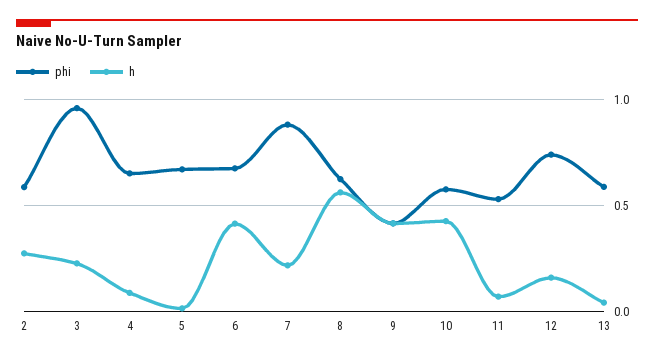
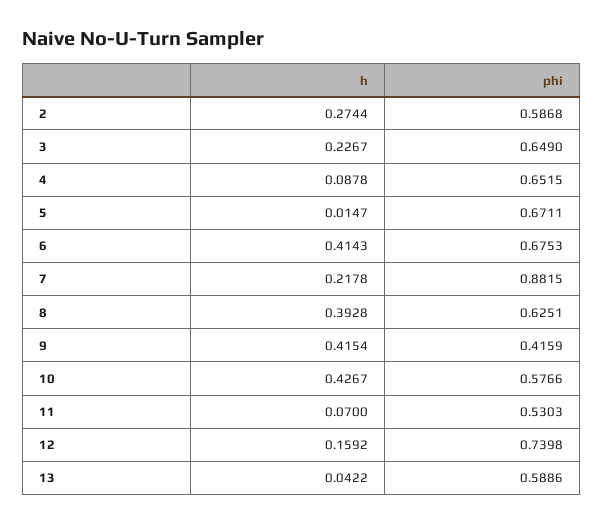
  {
    "phi": {
      "2": 0.5868,
-     "3": 0.95,
+     "3": 0.649,
      "4": 0.6515,
      "5": 0.6711,
      "6": 0.6753,
      "7": 0.8815,
      "8": 0.6251,
      "9": 0.4159,
      "10": 0.5766,
      "11": 0.5303,
      "12": 0.7398,
      "13": 0.5886
    },
    "h": {
      "2": 0.2744,
      "3": 0.2267,
      "4": 0.0878,
      "5": 0.0147,
      "6": 0.4143,
      "7": 0.2178,
-     "8": 0.55,
+     "8": 0.3928,
      "9": 0.4154,
      "10": 0.4267,
      "11": 0.07,
      "12": 0.1592,
      "13": 0.0422
    }
  }

